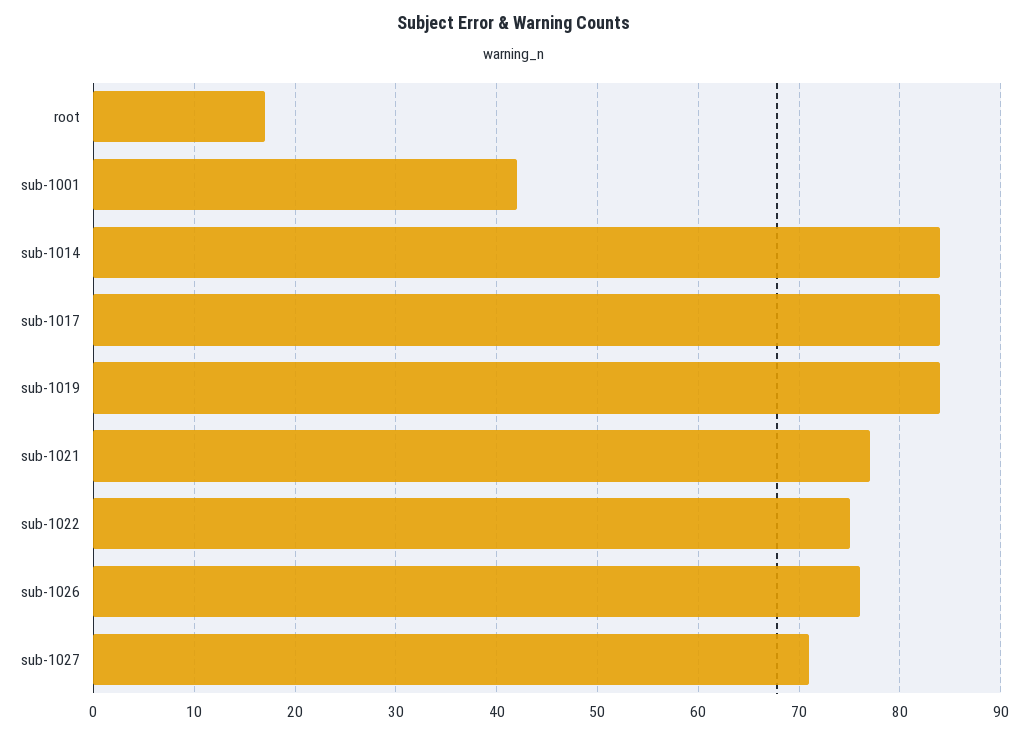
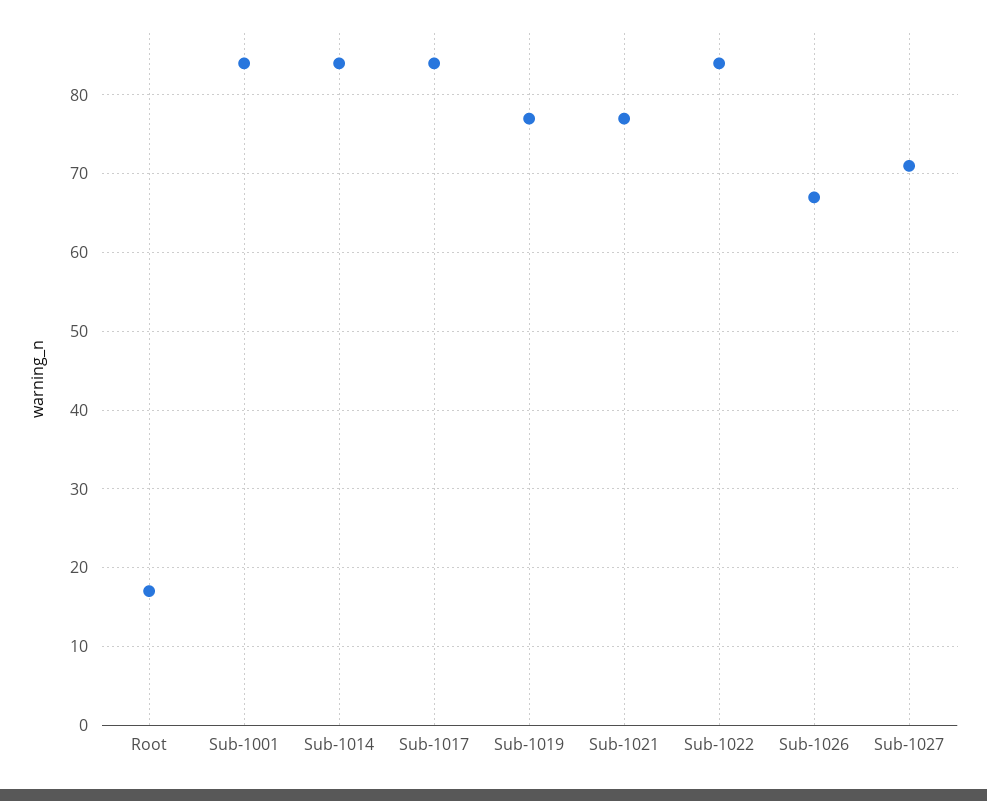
  {
    "root": 17,
-   "sub-1001": 42,
+   "sub-1001": 84,
    "sub-1014": 84,
    "sub-1017": 84,
-   "sub-1019": 84,
+   "sub-1019": 77,
    "sub-1021": 77,
-   "sub-1022": 75,
+   "sub-1022": 84,
-   "sub-1026": 76,
+   "sub-1026": 67,
    "sub-1027": 71
  }

